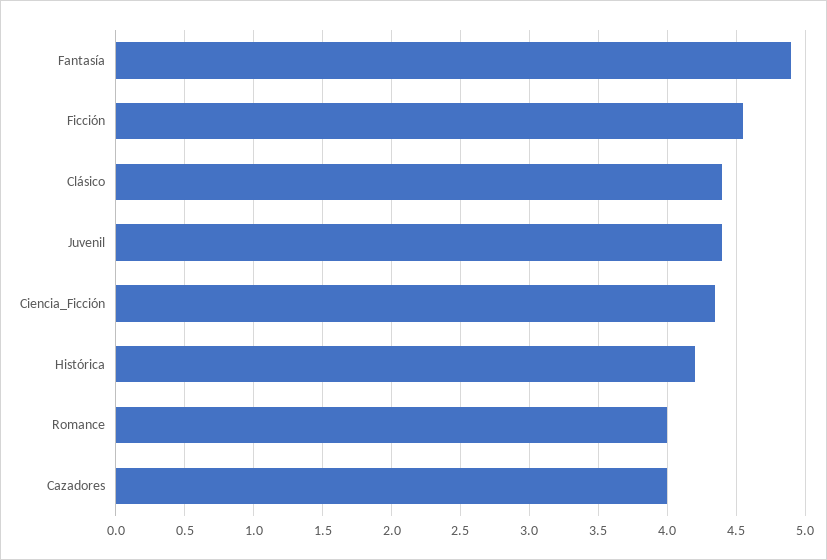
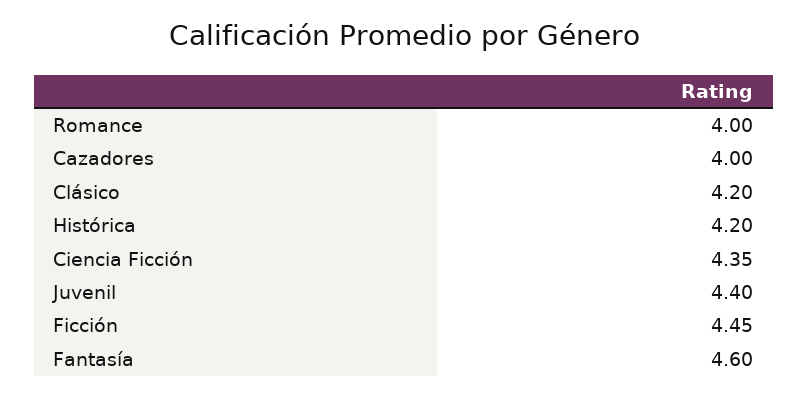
  {
-   "Fantasía": 4.9,
+   "Fantasía": 4.6,
-   "Ficción": 4.55,
+   "Ficción": 4.45,
-   "Clásico": 4.4,
+   "Clásico": 4.2,
    "Juvenil": 4.4,
    "Ciencia_Ficción": 4.35,
    "Histórica": 4.2,
    "Romance": 4,
    "Cazadores": 4
  }

